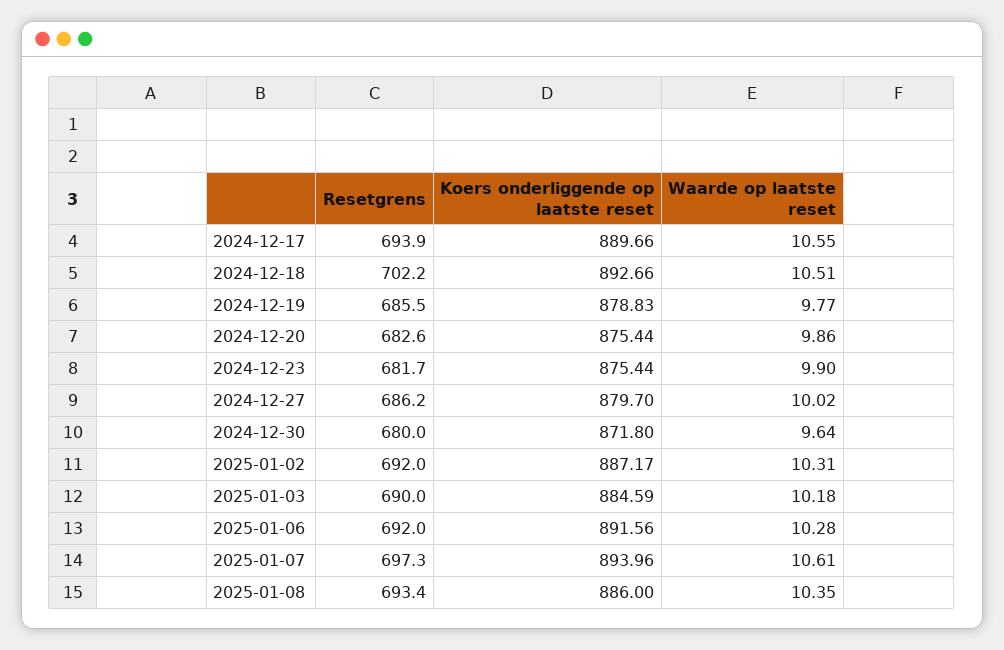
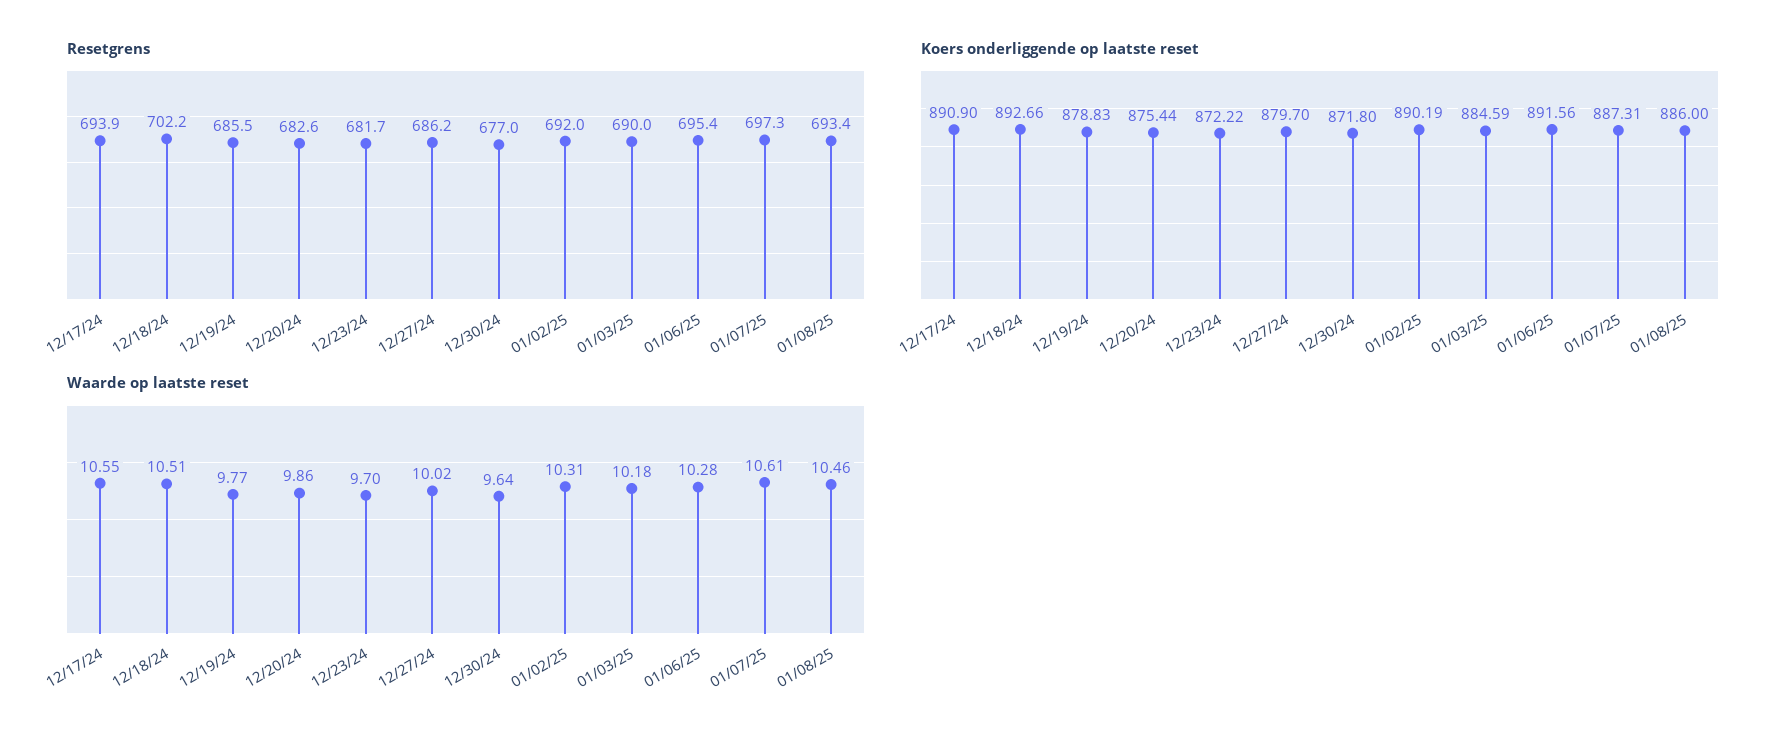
  {
    "Resetgrens": {
      "2024-12-17": 693.9,
      "2024-12-18": 702.2,
      "2024-12-19": 685.5,
      "2024-12-20": 682.6,
      "2024-12-23": 681.7,
      "2024-12-27": 686.2,
-     "2024-12-30": 680,
+     "2024-12-30": 677,
      "2025-01-02": 692,
      "2025-01-03": 690,
-     "2025-01-06": 692,
+     "2025-01-06": 695.4,
      "2025-01-07": 697.3,
      "2025-01-08": 693.4
    },
    "Koers onderliggende op laatste reset": {
-     "2024-12-17": 889.66,
+     "2024-12-17": 890.9,
      "2024-12-18": 892.66,
      "2024-12-19": 878.83,
      "2024-12-20": 875.44,
-     "2024-12-23": 875.44,
+     "2024-12-23": 872.22,
      "2024-12-27": 879.7,
      "2024-12-30": 871.8,
-     "2025-01-02": 887.17,
+     "2025-01-02": 890.19,
      "2025-01-03": 884.59,
      "2025-01-06": 891.56,
-     "2025-01-07": 893.96,
+     "2025-01-07": 887.31,
      "2025-01-08": 886
    },
    "Waarde op laatste reset": {
      "2024-12-17": 10.55,
      "2024-12-18": 10.51,
      "2024-12-19": 9.77,
      "2024-12-20": 9.86,
-     "2024-12-23": 9.9,
+     "2024-12-23": 9.7,
      "2024-12-27": 10.02,
      "2024-12-30": 9.64,
      "2025-01-02": 10.31,
      "2025-01-03": 10.18,
      "2025-01-06": 10.28,
      "2025-01-07": 10.61,
-     "2025-01-08": 10.35
+     "2025-01-08": 10.46
    }
  }

